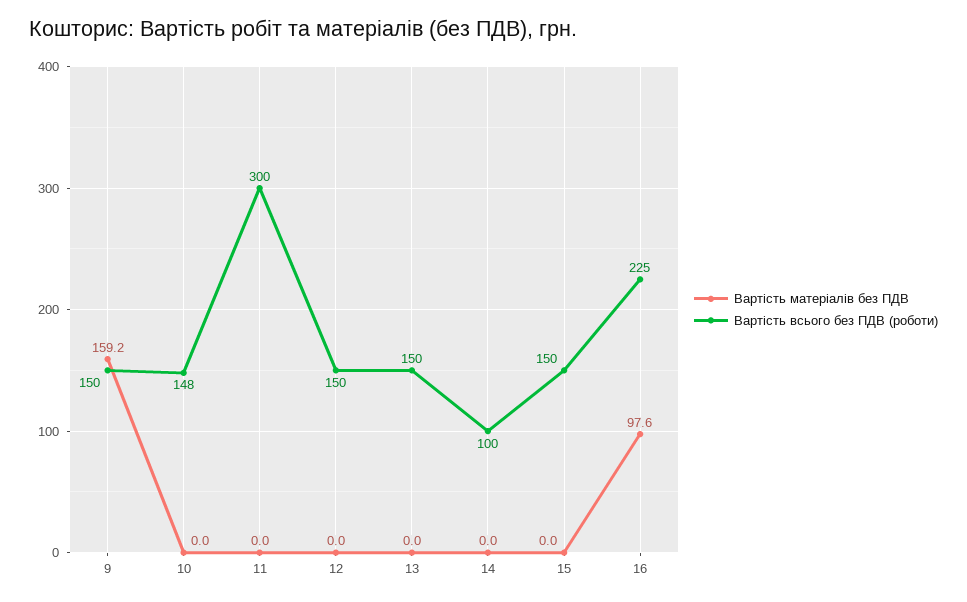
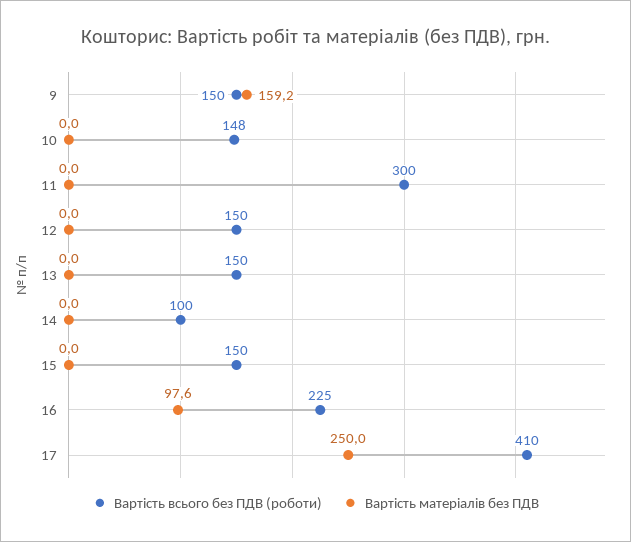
  {
    "Вартість матеріалів без ПДВ": {
      "9": 159.2,
      "10": 0,
      "11": 0,
      "12": 0,
      "13": 0,
      "14": 0,
      "15": 0,
-     "16": 97.6
+     "16": 97.6,
+     "17": 250
    },
    "Вартість всього без ПДВ (роботи)": {
      "9": 150,
      "10": 148,
      "11": 300,
      "12": 150,
      "13": 150,
      "14": 100,
      "15": 150,
-     "16": 225
+     "16": 225,
+     "17": 410
    }
  }

